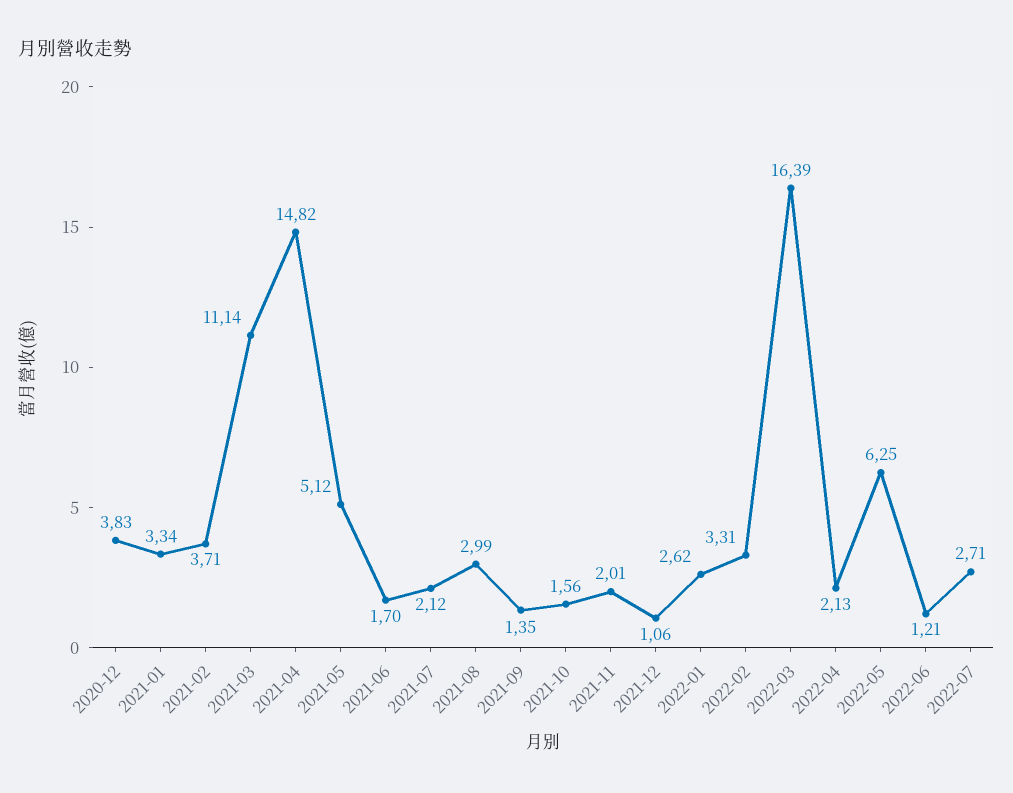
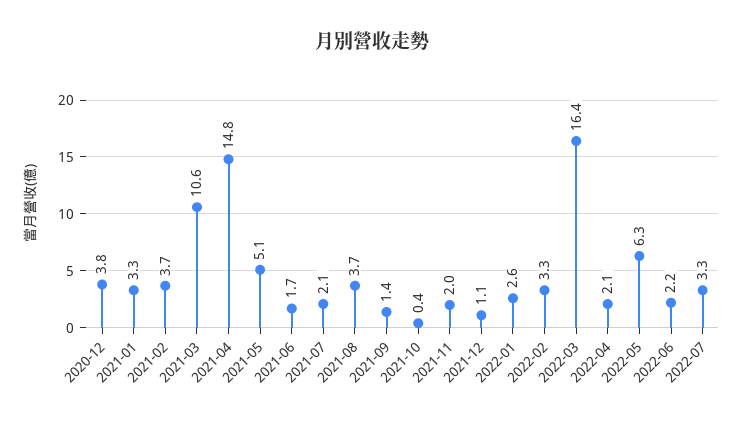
  {
    "2020-12": 3.83,
    "2021-01": 3.34,
    "2021-02": 3.71,
-   "2021-03": 11.14,
+   "2021-03": 10.6,
    "2021-04": 14.82,
    "2021-05": 5.12,
    "2021-06": 1.7,
    "2021-07": 2.12,
-   "2021-08": 2.99,
+   "2021-08": 3.7,
    "2021-09": 1.35,
-   "2021-10": 1.56,
+   "2021-10": 0.4,
    "2021-11": 2.01,
    "2021-12": 1.06,
    "2022-01": 2.62,
    "2022-02": 3.31,
    "2022-03": 16.39,
    "2022-04": 2.13,
    "2022-05": 6.25,
-   "2022-06": 1.21,
+   "2022-06": 2.2,
-   "2022-07": 2.71
+   "2022-07": 3.3
  }

